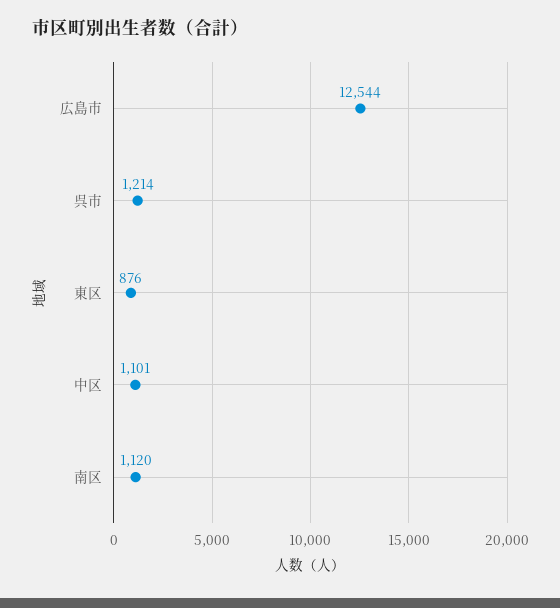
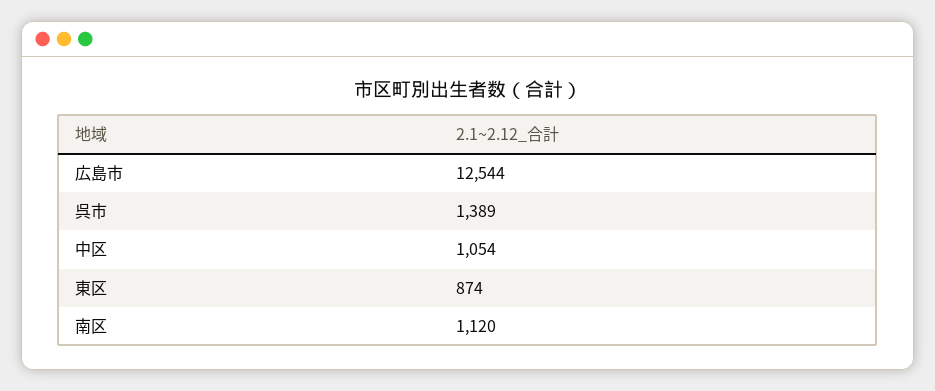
  {
    "広島市": 12544,
-   "呉市": 1214,
+   "呉市": 1389,
-   "東区": 876,
+   "東区": 874,
-   "中区": 1101,
+   "中区": 1054,
    "南区": 1120
  }

